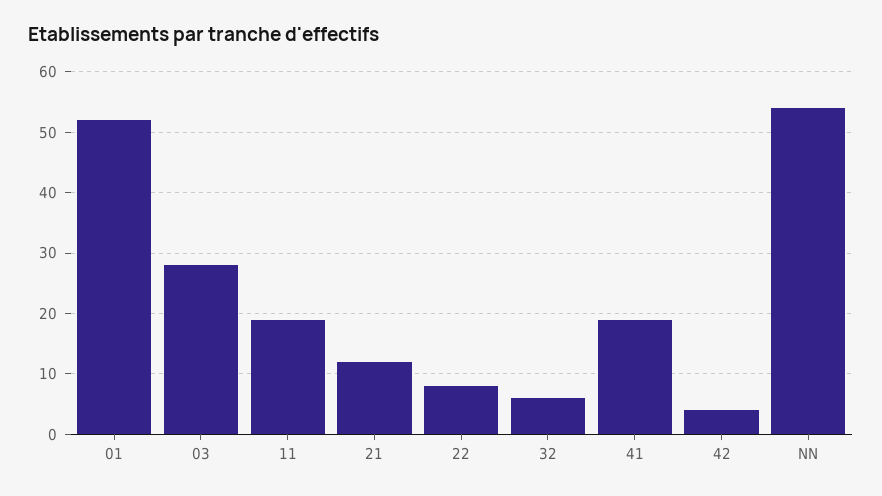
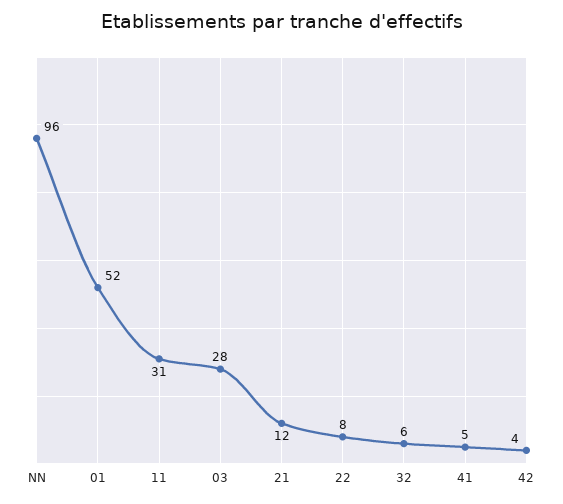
  {
    "01": 52,
    "03": 28,
-   "11": 19,
+   "11": 31,
    "21": 12,
    "22": 8,
    "32": 6,
-   "41": 19,
+   "41": 5,
    "42": 4,
-   "NN": 54
+   "NN": 96
  }

